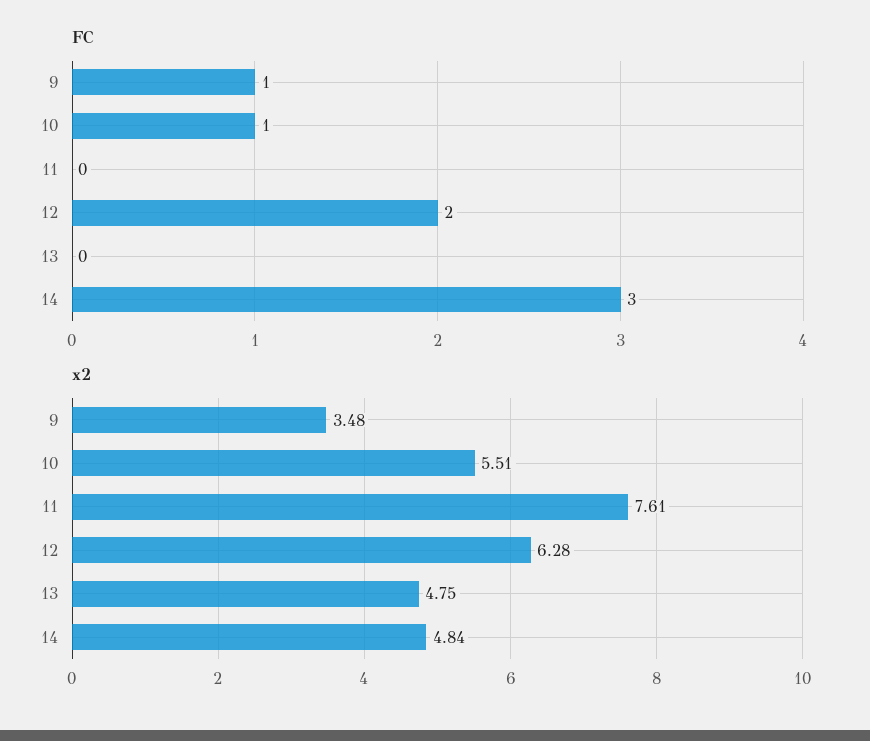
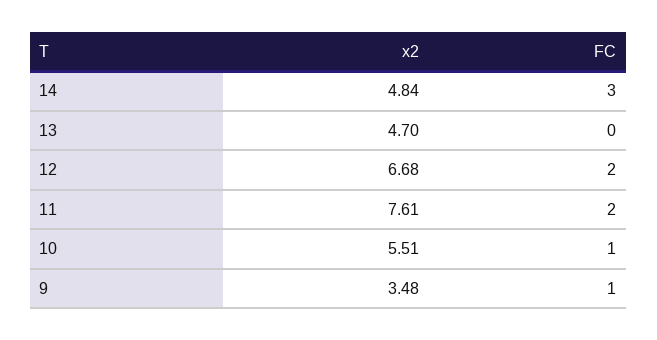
  {
    "FC": {
      "9": 1,
      "10": 1,
-     "11": 0,
+     "11": 2,
      "12": 2,
      "13": 0,
      "14": 3
    },
    "x2": {
      "9": 3.48,
      "10": 5.51,
      "11": 7.61,
-     "12": 6.28,
+     "12": 6.68,
-     "13": 4.75,
+     "13": 4.7,
      "14": 4.84
    }
  }

